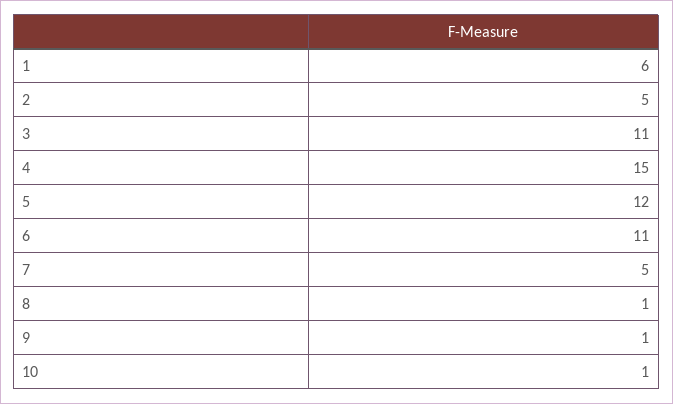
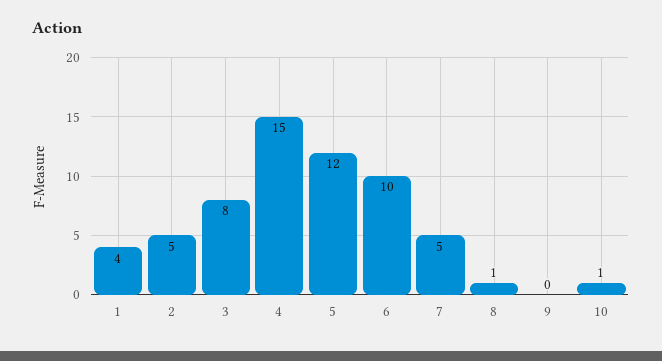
  {
-   "1": 6,
+   "1": 4,
    "2": 5,
-   "3": 11,
+   "3": 8,
    "4": 15,
    "5": 12,
-   "6": 11,
+   "6": 10,
    "7": 5,
    "8": 1,
-   "9": 1,
+   "9": 0,
    "10": 1
  }

